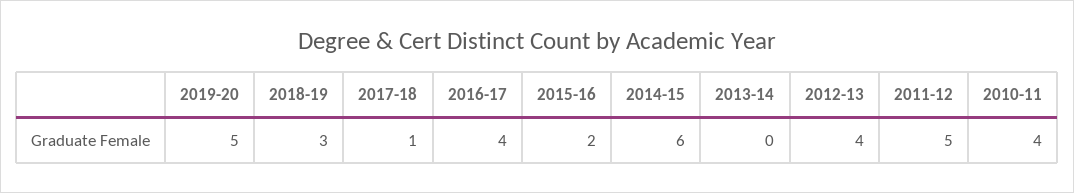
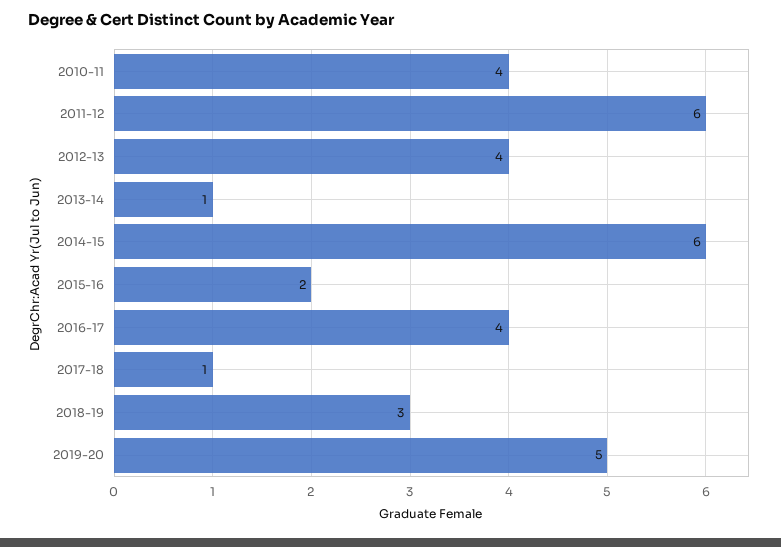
  {
    "2019-20": 5,
    "2018-19": 3,
    "2017-18": 1,
    "2016-17": 4,
    "2015-16": 2,
    "2014-15": 6,
-   "2013-14": 0,
+   "2013-14": 1,
    "2012-13": 4,
-   "2011-12": 5,
+   "2011-12": 6,
    "2010-11": 4
  }

